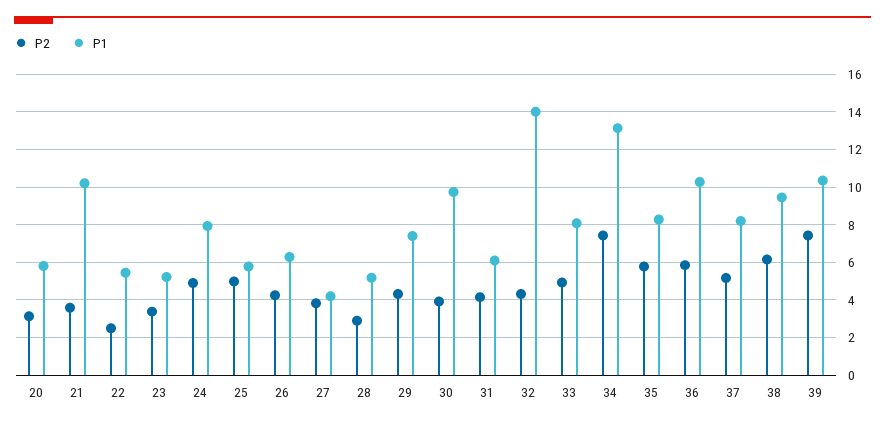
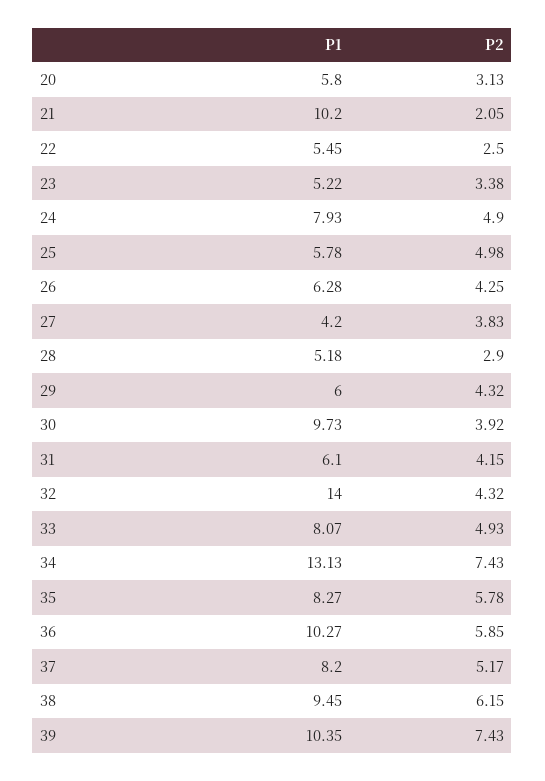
  {
    "P2": {
      "20": 3.13,
-     "21": 3.5,
+     "21": 2.05,
      "22": 2.5,
      "23": 3.38,
      "24": 4.9,
      "25": 4.98,
      "26": 4.25,
      "27": 3.83,
      "28": 2.9,
      "29": 4.32,
      "30": 3.92,
      "31": 4.15,
      "32": 4.32,
      "33": 4.93,
      "34": 7.43,
      "35": 5.78,
      "36": 5.85,
      "37": 5.17,
      "38": 6.15,
      "39": 7.43
    },
    "P1": {
      "20": 5.8,
      "21": 10.2,
      "22": 5.45,
      "23": 5.22,
      "24": 7.93,
      "25": 5.78,
      "26": 6.28,
      "27": 4.2,
      "28": 5.18,
-     "29": 7.5,
+     "29": 6,
      "30": 9.73,
      "31": 6.1,
      "32": 14,
      "33": 8.07,
      "34": 13.13,
      "35": 8.27,
      "36": 10.27,
      "37": 8.2,
      "38": 9.45,
      "39": 10.35
    }
  }

